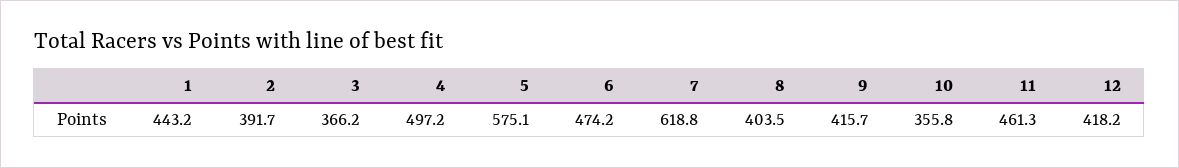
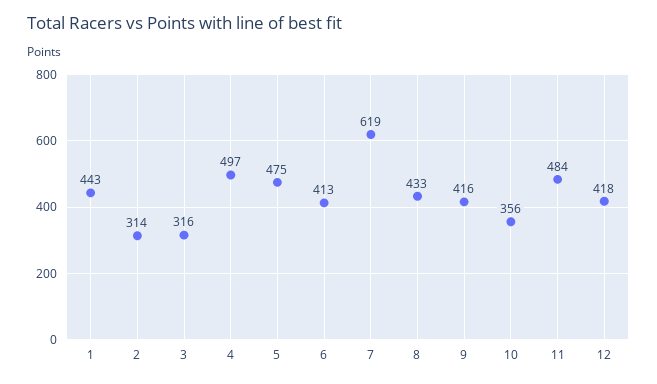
  {
    "1": 443.2,
-   "2": 391.7,
+   "2": 314,
-   "3": 366.2,
+   "3": 316,
    "4": 497.2,
-   "5": 575.1,
+   "5": 475,
-   "6": 474.2,
+   "6": 413,
    "7": 618.8,
-   "8": 403.5,
+   "8": 433,
    "9": 415.7,
    "10": 355.8,
-   "11": 461.3,
+   "11": 484,
    "12": 418.2
  }

